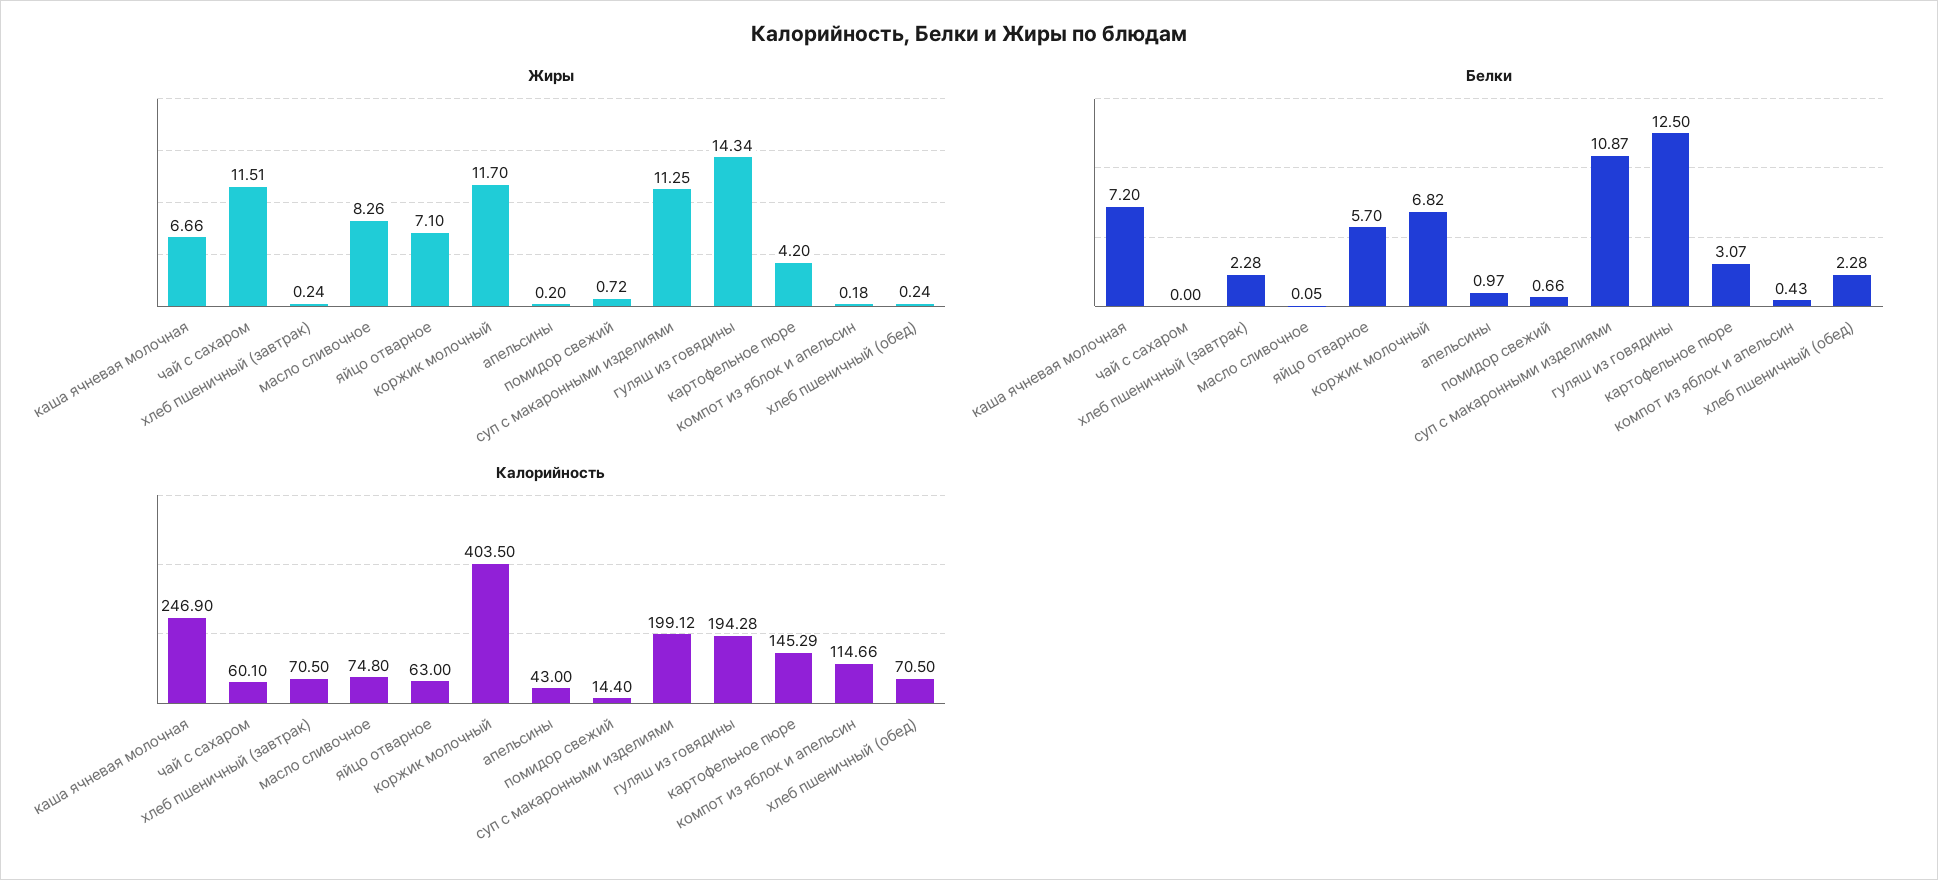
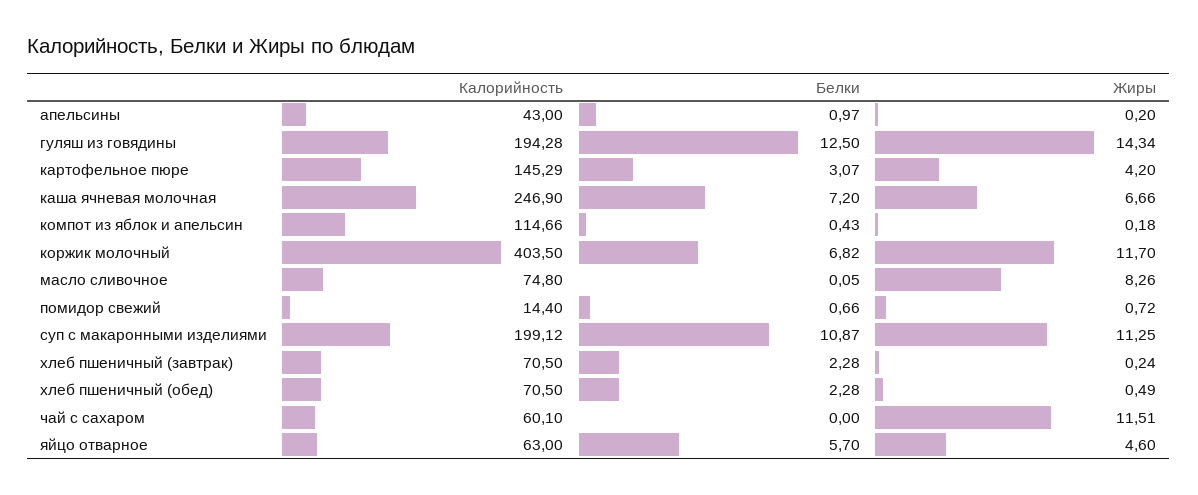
  {
    "Жиры": {
      "каша ячневая молочная": 6.66,
      "чай с сахаром": 11.51,
      "хлеб пшеничный (завтрак)": 0.24,
      "масло сливочное": 8.26,
-     "яйцо отварное": 7.1,
+     "яйцо отварное": 4.6,
      "коржик молочный": 11.7,
      "апельсины": 0.2,
      "помидор свежий": 0.72,
      "суп с макаронными изделиями": 11.25,
      "гуляш из говядины": 14.34,
      "картофельное пюре": 4.2,
      "компот из яблок и апельсин": 0.18,
-     "хлеб пшеничный (обед)": 0.24
+     "хлеб пшеничный (обед)": 0.49
    },
    "Белки": {
      "каша ячневая молочная": 7.2,
      "чай с сахаром": 0,
      "хлеб пшеничный (завтрак)": 2.28,
      "масло сливочное": 0.05,
      "яйцо отварное": 5.7,
      "коржик молочный": 6.82,
      "апельсины": 0.97,
      "помидор свежий": 0.66,
      "суп с макаронными изделиями": 10.87,
      "гуляш из говядины": 12.5,
      "картофельное пюре": 3.07,
      "компот из яблок и апельсин": 0.43,
      "хлеб пшеничный (обед)": 2.28
    },
    "Калорийность": {
      "каша ячневая молочная": 246.9,
      "чай с сахаром": 60.1,
      "хлеб пшеничный (завтрак)": 70.5,
      "масло сливочное": 74.8,
      "яйцо отварное": 63,
      "коржик молочный": 403.5,
      "апельсины": 43,
      "помидор свежий": 14.4,
      "суп с макаронными изделиями": 199.12,
      "гуляш из говядины": 194.28,
      "картофельное пюре": 145.29,
      "компот из яблок и апельсин": 114.66,
      "хлеб пшеничный (обед)": 70.5
    }
  }

